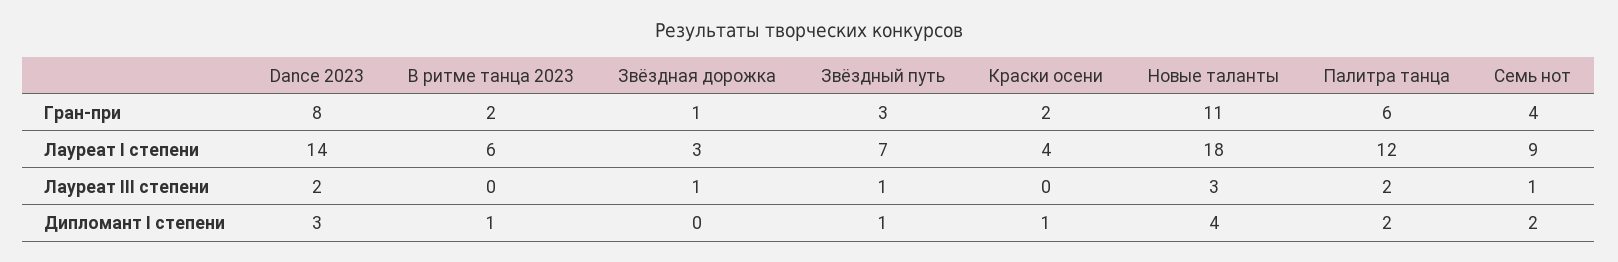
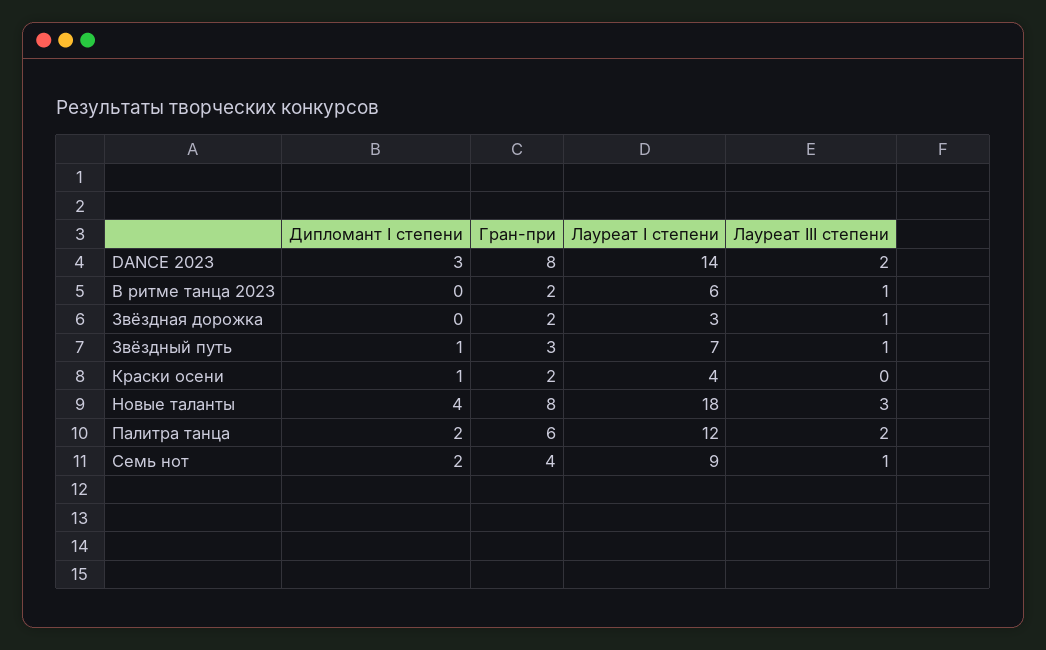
  {
    "Dance 2023": {
      "Гран-при": 8,
      "Лауреат I степени": 14,
      "Лауреат III степени": 2,
      "Дипломант I степени": 3
    },
    "В ритме танца 2023": {
      "Гран-при": 2,
      "Лауреат I степени": 6,
-     "Лауреат III степени": 0,
+     "Лауреат III степени": 1,
-     "Дипломант I степени": 1
+     "Дипломант I степени": 0
    },
    "Звёздная дорожка": {
-     "Гран-при": 1,
+     "Гран-при": 2,
      "Лауреат I степени": 3,
      "Лауреат III степени": 1,
      "Дипломант I степени": 0
    },
    "Звёздный путь": {
      "Гран-при": 3,
      "Лауреат I степени": 7,
      "Лауреат III степени": 1,
      "Дипломант I степени": 1
    },
    "Краски осени": {
      "Гран-при": 2,
      "Лауреат I степени": 4,
      "Лауреат III степени": 0,
      "Дипломант I степени": 1
    },
    "Новые таланты": {
-     "Гран-при": 11,
+     "Гран-при": 8,
      "Лауреат I степени": 18,
      "Лауреат III степени": 3,
      "Дипломант I степени": 4
    },
    "Палитра танца": {
      "Гран-при": 6,
      "Лауреат I степени": 12,
      "Лауреат III степени": 2,
      "Дипломант I степени": 2
    },
    "Семь нот": {
      "Гран-при": 4,
      "Лауреат I степени": 9,
      "Лауреат III степени": 1,
      "Дипломант I степени": 2
    }
  }

